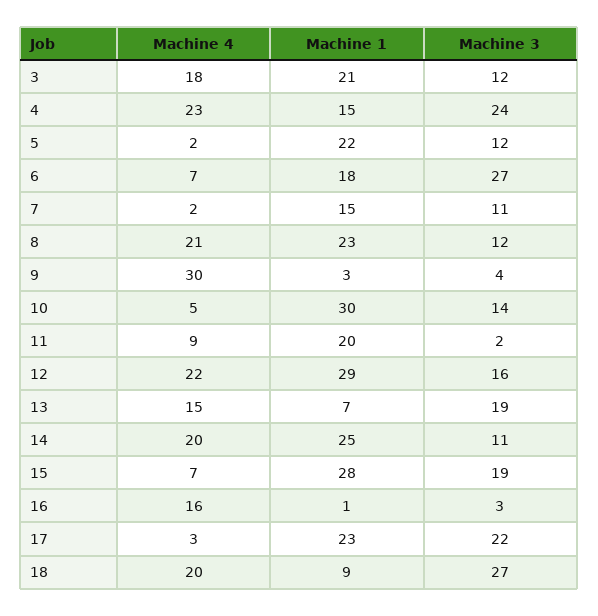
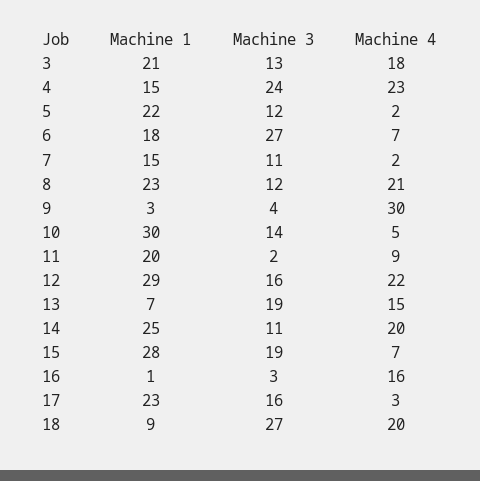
  {
    "Machine 4": {
      "3": 18,
      "4": 23,
      "5": 2,
      "6": 7,
      "7": 2,
      "8": 21,
      "9": 30,
      "10": 5,
      "11": 9,
      "12": 22,
      "13": 15,
      "14": 20,
      "15": 7,
      "16": 16,
      "17": 3,
      "18": 20
    },
    "Machine 1": {
      "3": 21,
      "4": 15,
      "5": 22,
      "6": 18,
      "7": 15,
      "8": 23,
      "9": 3,
      "10": 30,
      "11": 20,
      "12": 29,
      "13": 7,
      "14": 25,
      "15": 28,
      "16": 1,
      "17": 23,
      "18": 9
    },
    "Machine 3": {
-     "3": 12,
+     "3": 13,
      "4": 24,
      "5": 12,
      "6": 27,
      "7": 11,
      "8": 12,
      "9": 4,
      "10": 14,
      "11": 2,
      "12": 16,
      "13": 19,
      "14": 11,
      "15": 19,
      "16": 3,
-     "17": 22,
+     "17": 16,
      "18": 27
    }
  }

